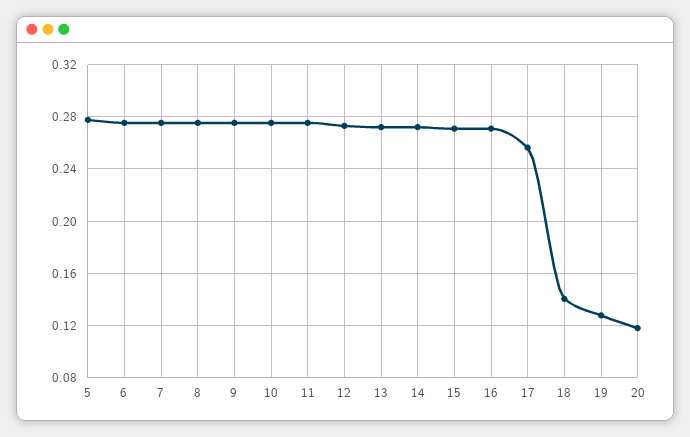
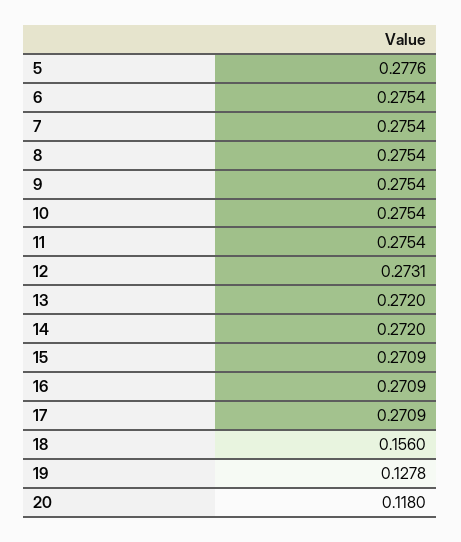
  {
    "5": 0.2776,
    "6": 0.2754,
    "7": 0.2754,
    "8": 0.2754,
    "9": 0.2754,
    "10": 0.2754,
    "11": 0.2754,
    "12": 0.2731,
    "13": 0.272,
    "14": 0.272,
    "15": 0.2709,
    "16": 0.2709,
-   "17": 0.255,
+   "17": 0.2709,
-   "18": 0.14,
+   "18": 0.156,
    "19": 0.1278,
    "20": 0.118
  }

